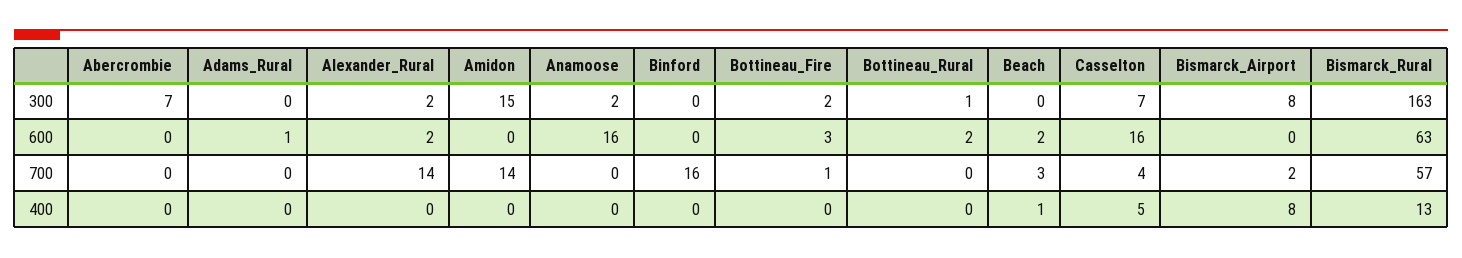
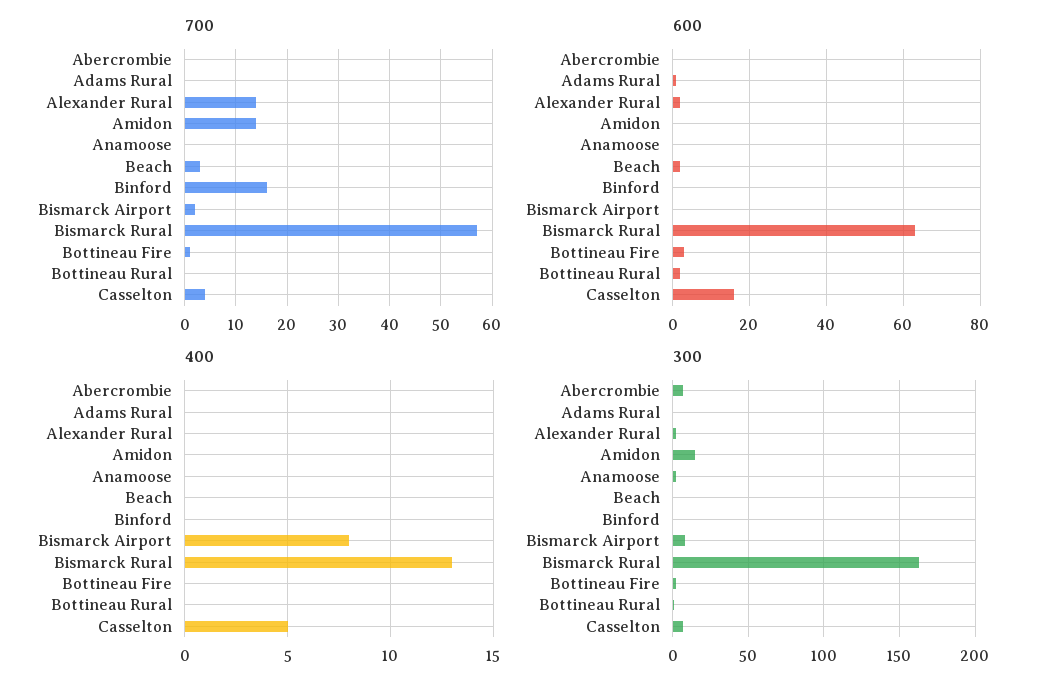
  {
    "300": {
      "Abercrombie": 7,
      "Adams_Rural": 0,
      "Alexander_Rural": 2,
      "Amidon": 15,
      "Anamoose": 2,
      "Binford": 0,
      "Bottineau_Fire": 2,
      "Bottineau_Rural": 1,
      "Beach": 0,
      "Casselton": 7,
      "Bismarck_Airport": 8,
      "Bismarck_Rural": 163
    },
    "600": {
      "Abercrombie": 0,
      "Adams_Rural": 1,
      "Alexander_Rural": 2,
      "Amidon": 0,
-     "Anamoose": 16,
+     "Anamoose": 0,
      "Binford": 0,
      "Bottineau_Fire": 3,
      "Bottineau_Rural": 2,
      "Beach": 2,
      "Casselton": 16,
      "Bismarck_Airport": 0,
      "Bismarck_Rural": 63
    },
    "700": {
      "Abercrombie": 0,
      "Adams_Rural": 0,
      "Alexander_Rural": 14,
      "Amidon": 14,
      "Anamoose": 0,
      "Binford": 16,
      "Bottineau_Fire": 1,
      "Bottineau_Rural": 0,
      "Beach": 3,
      "Casselton": 4,
      "Bismarck_Airport": 2,
      "Bismarck_Rural": 57
    },
    "400": {
      "Abercrombie": 0,
      "Adams_Rural": 0,
      "Alexander_Rural": 0,
      "Amidon": 0,
      "Anamoose": 0,
      "Binford": 0,
      "Bottineau_Fire": 0,
      "Bottineau_Rural": 0,
-     "Beach": 1,
+     "Beach": 0,
      "Casselton": 5,
      "Bismarck_Airport": 8,
      "Bismarck_Rural": 13
    }
  }

